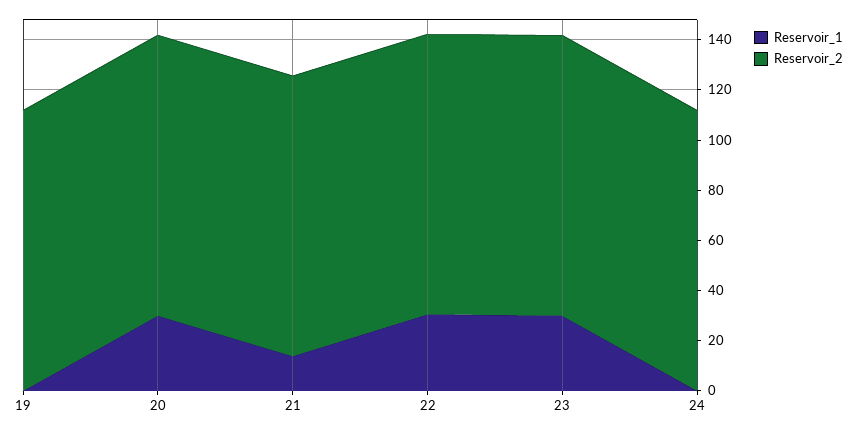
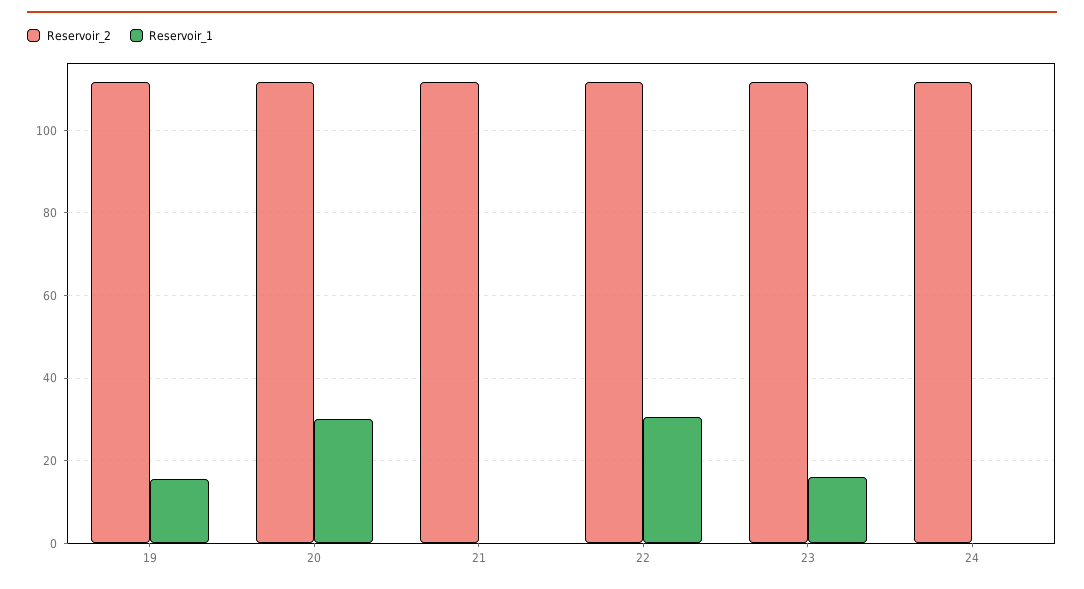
  {
    "Reservoir_1": {
-     "19": 0,
+     "19": 16,
      "20": 30,
-     "21": 15,
+     "21": 0,
      "22": 30,
-     "23": 30,
+     "23": 16,
      "24": 0
    },
    "Reservoir_2": {
      "19": 112,
      "20": 112,
      "21": 112,
      "22": 112,
      "23": 112,
      "24": 112
    }
  }

